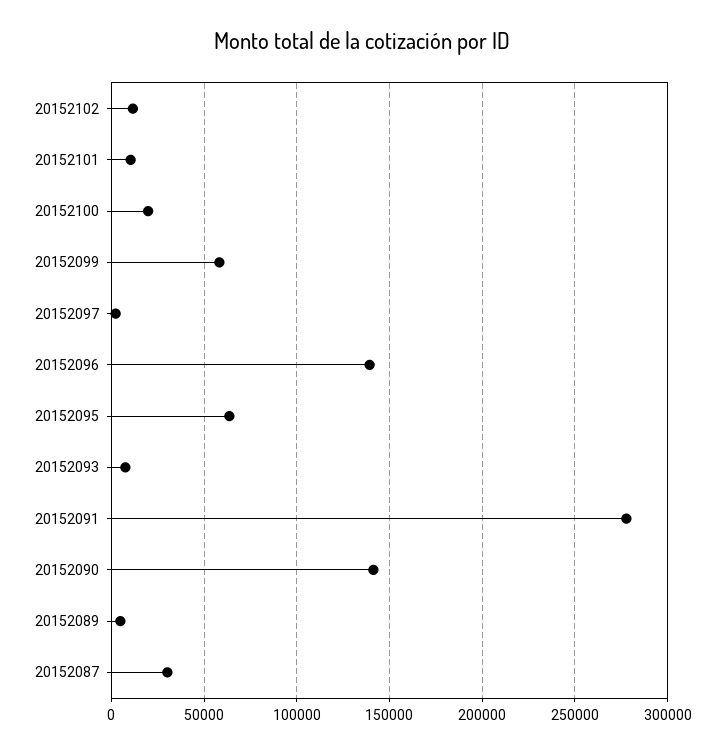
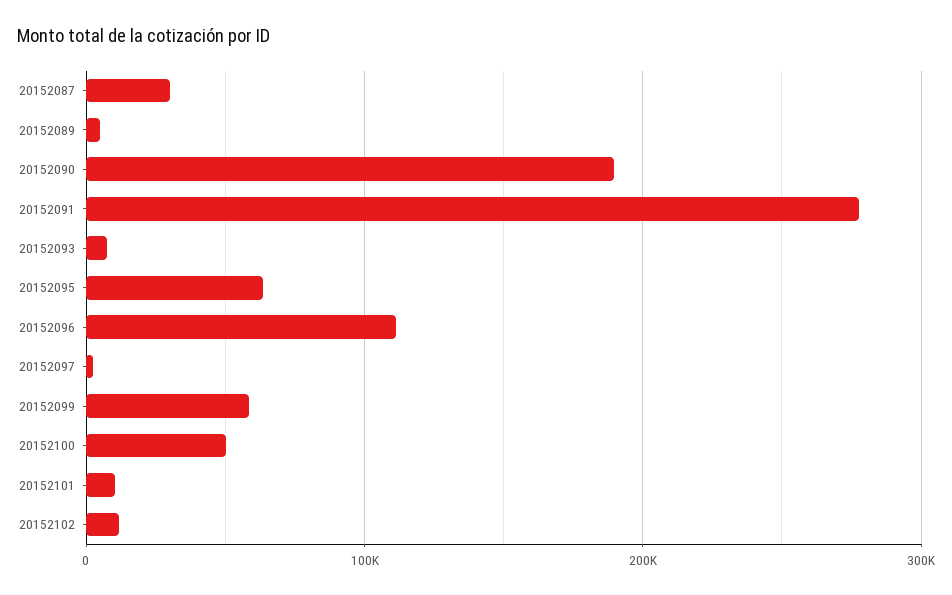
  {
    "20152102": 10000,
    "20152101": 10000,
-   "20152100": 20000,
+   "20152100": 50000,
    "20152099": 60000,
    "20152097": 0,
-   "20152096": 140000,
+   "20152096": 110000,
    "20152095": 65000,
    "20152093": 10000,
    "20152091": 280000,
-   "20152090": 140000,
+   "20152090": 190000,
    "20152089": 5000,
    "20152087": 30000
  }

